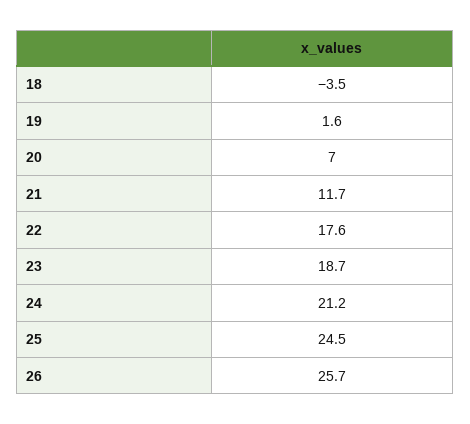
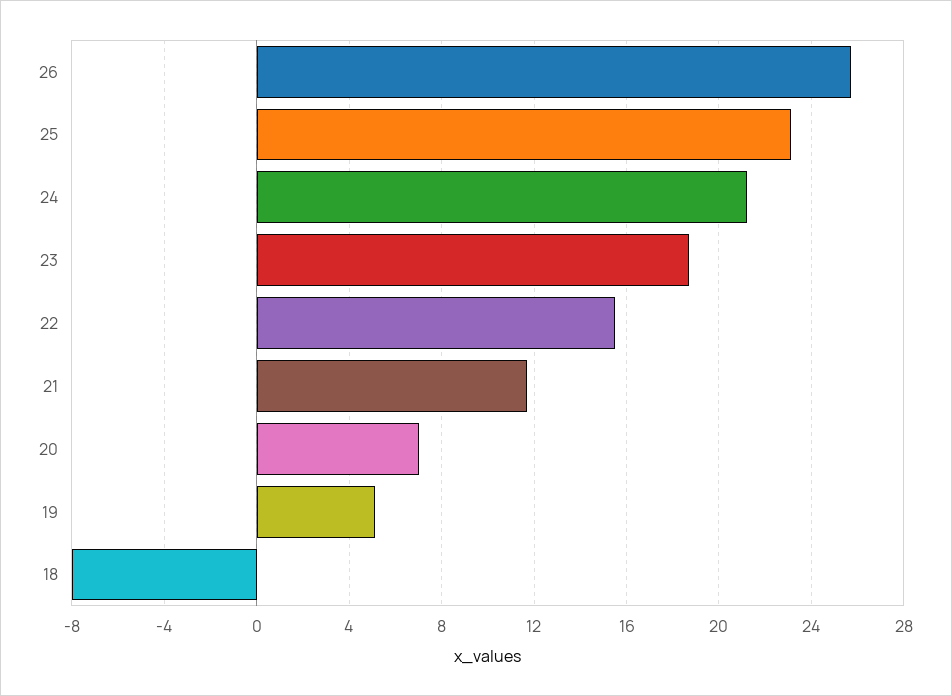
  {
-   "18": -3.5,
+   "18": -8,
-   "19": 1.6,
+   "19": 5,
    "20": 7,
    "21": 11.7,
-   "22": 17.6,
+   "22": 15.5,
    "23": 18.7,
    "24": 21.2,
-   "25": 24.5,
+   "25": 23,
    "26": 25.7
  }

